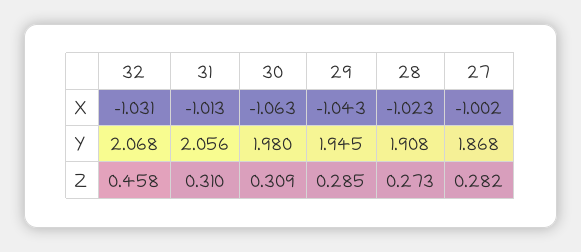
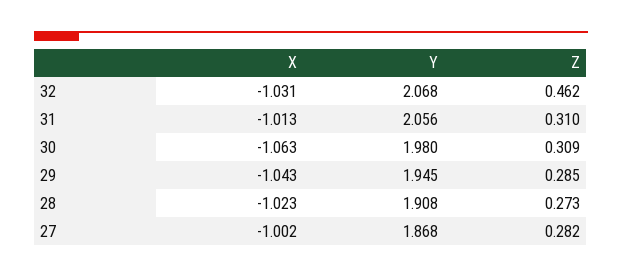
  {
    "32": {
      "X": -1.031,
      "Y": 2.068,
-     "Z": 0.458
+     "Z": 0.462
    },
    "31": {
      "X": -1.013,
      "Y": 2.056,
      "Z": 0.31
    },
    "30": {
      "X": -1.063,
      "Y": 1.98,
      "Z": 0.309
    },
    "29": {
      "X": -1.043,
      "Y": 1.945,
      "Z": 0.285
    },
    "28": {
      "X": -1.023,
      "Y": 1.908,
      "Z": 0.273
    },
    "27": {
      "X": -1.002,
      "Y": 1.868,
      "Z": 0.282
    }
  }

